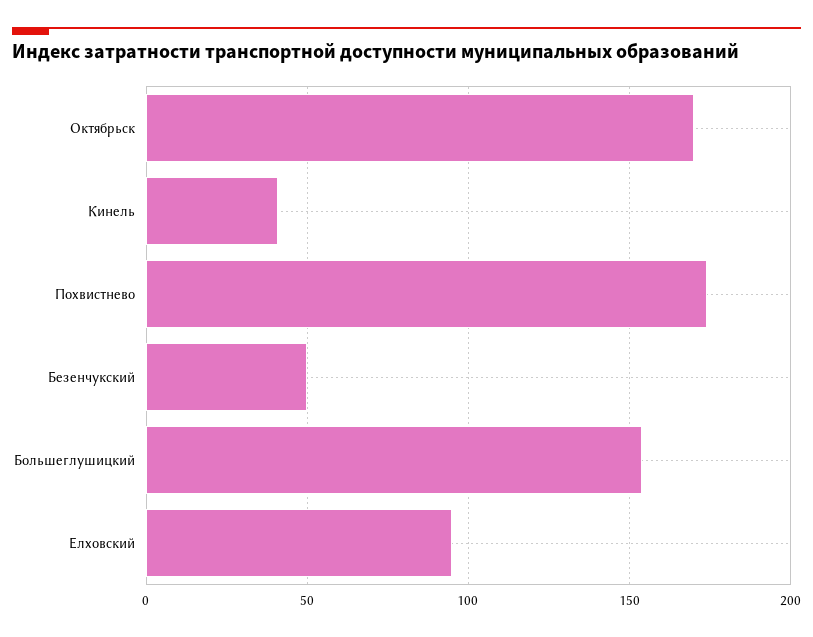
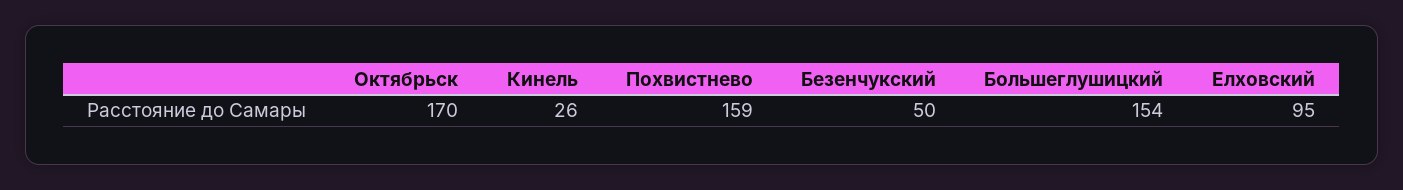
  {
    "Октябрьск": 170,
-   "Кинель": 40,
+   "Кинель": 26,
-   "Похвистнево": 175,
+   "Похвистнево": 159,
    "Безенчукский": 50,
    "Большеглушицкий": 154,
    "Елховский": 95
  }

